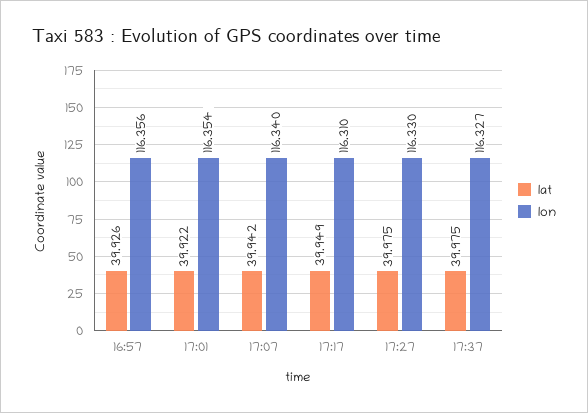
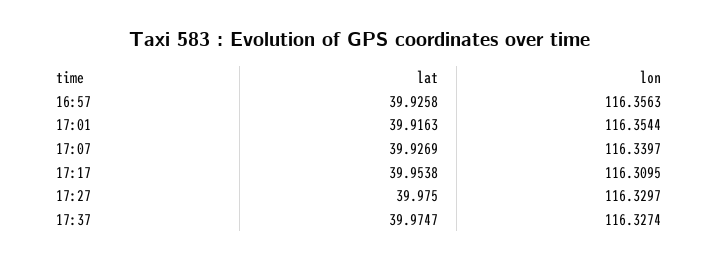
  {
    "lat": {
      "16:57": 39.9258,
-     "17:01": 39.922,
+     "17:01": 39.9163,
-     "17:07": 39.942,
+     "17:07": 39.9269,
-     "17:17": 39.949,
+     "17:17": 39.9538,
      "17:27": 39.975,
      "17:37": 39.9747
    },
    "lon": {
      "16:57": 116.3563,
      "17:01": 116.3544,
      "17:07": 116.3397,
      "17:17": 116.3095,
      "17:27": 116.3297,
      "17:37": 116.3274
    }
  }

